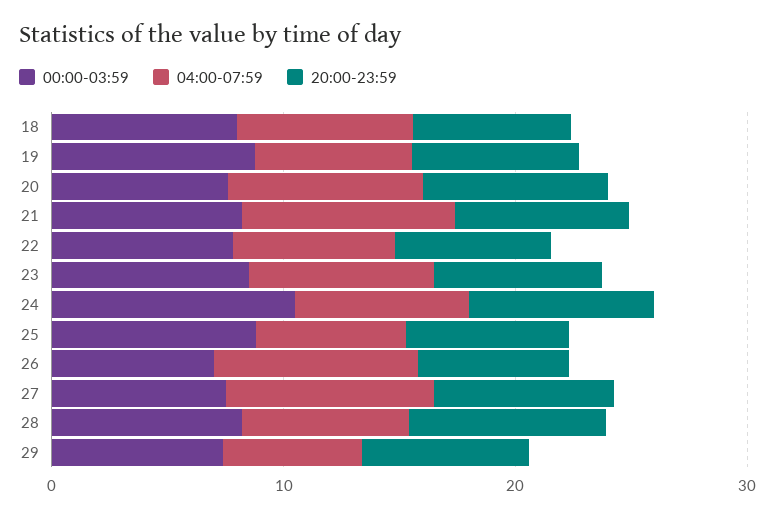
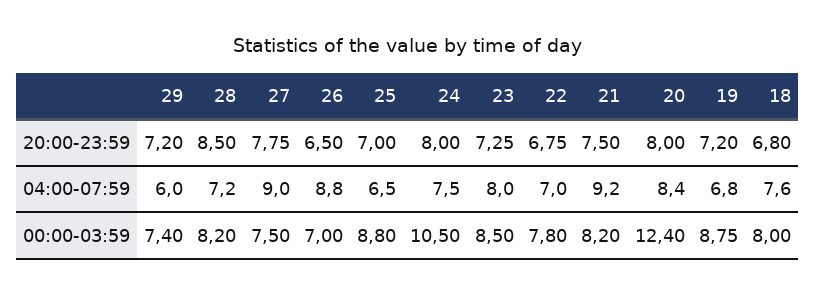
  {
    "00:00-03:59": {
      "18": 8,
      "19": 8.75,
-     "20": 8,
+     "20": 12.4,
      "21": 8.2,
      "22": 7.8,
      "23": 8.5,
      "24": 10.5,
      "25": 8.8,
      "26": 7,
      "27": 7.5,
      "28": 8.2,
      "29": 7.4
    },
    "04:00-07:59": {
      "18": 7.6,
      "19": 6.8,
      "20": 8.4,
      "21": 9.2,
      "22": 7,
      "23": 8,
      "24": 7.5,
      "25": 6.5,
      "26": 8.8,
      "27": 9,
      "28": 7.2,
      "29": 6
    },
    "20:00-23:59": {
      "18": 6.8,
      "19": 7.2,
      "20": 8,
      "21": 7.5,
      "22": 6.75,
      "23": 7.25,
      "24": 8,
      "25": 7,
      "26": 6.5,
      "27": 7.75,
      "28": 8.5,
      "29": 7.2
    }
  }

